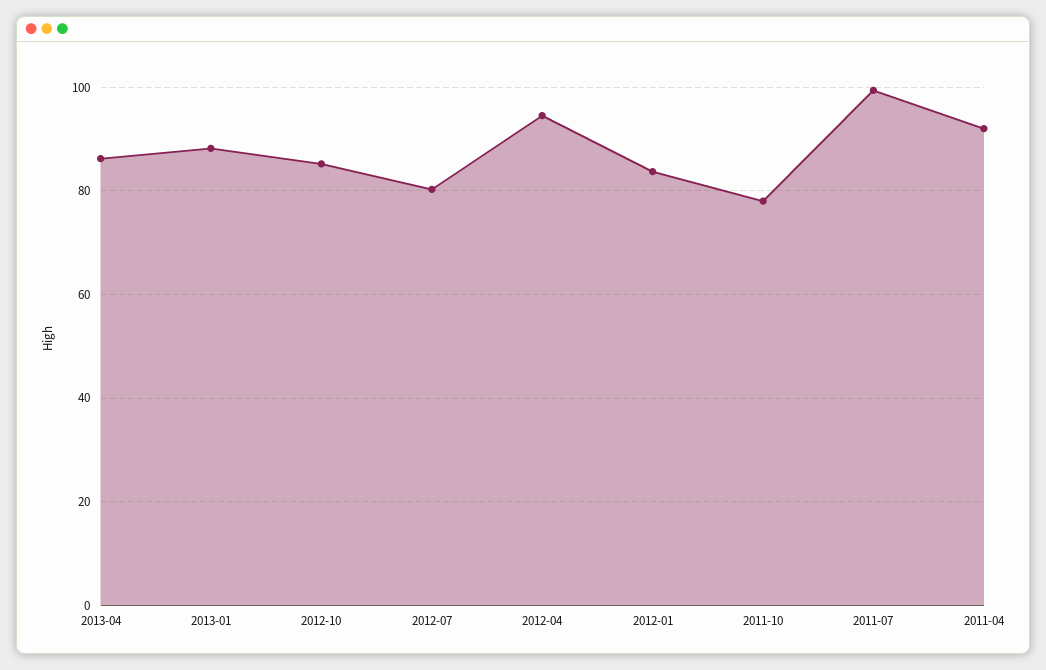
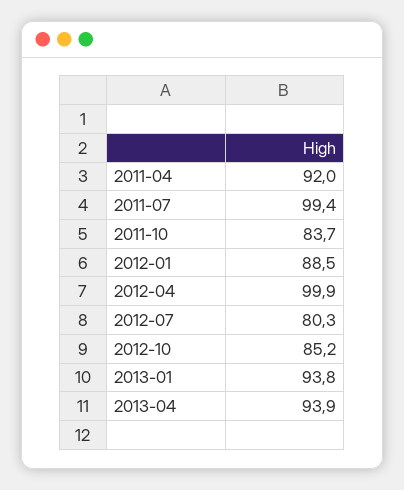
  {
-   "2013-04": 86,
+   "2013-04": 93.9,
-   "2013-01": 88,
+   "2013-01": 93.8,
    "2012-10": 85.2,
    "2012-07": 80.3,
-   "2012-04": 94,
+   "2012-04": 99.9,
-   "2012-01": 84,
+   "2012-01": 88.5,
-   "2011-10": 78,
+   "2011-10": 83.7,
    "2011-07": 99.4,
    "2011-04": 92
  }

